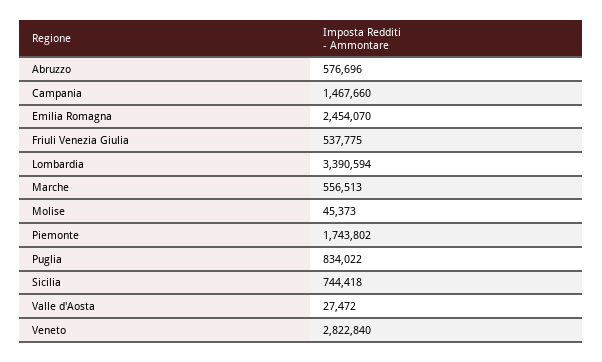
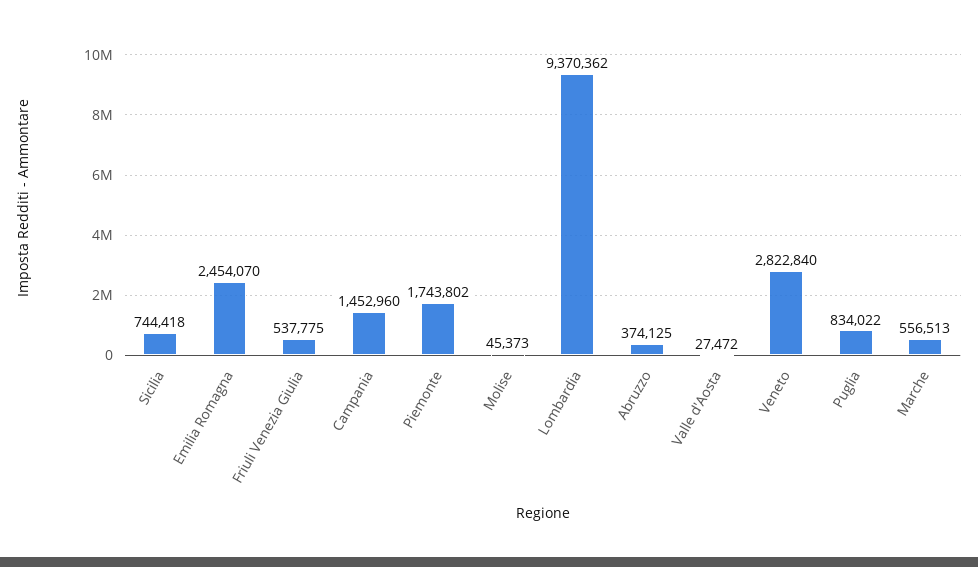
  {
-   "Abruzzo": 576696,
+   "Abruzzo": 374125,
-   "Campania": 1467660,
+   "Campania": 1452960,
    "Emilia Romagna": 2454070,
    "Friuli Venezia Giulia": 537775,
-   "Lombardia": 3390594,
+   "Lombardia": 9370362,
    "Marche": 556513,
    "Molise": 45373,
    "Piemonte": 1743802,
    "Puglia": 834022,
    "Sicilia": 744418,
    "Valle d'Aosta": 27472,
    "Veneto": 2822840
  }

